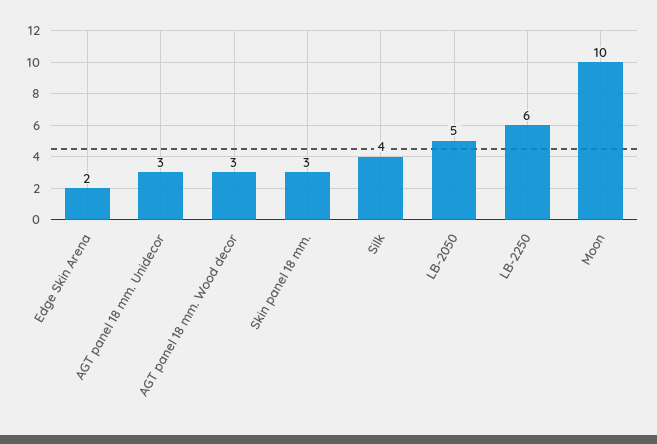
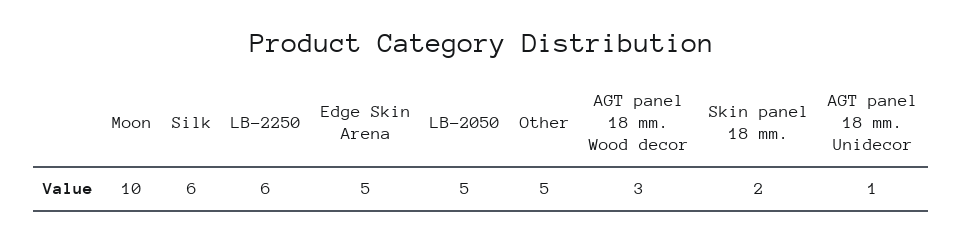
  {
-   "Edge Skin Arena": 2,
+   "Edge Skin Arena": 5,
-   "AGT panel 18 mm. Unidecor": 3,
+   "AGT panel 18 mm. Unidecor": 1,
    "AGT panel 18 mm. Wood decor": 3,
-   "Skin panel 18 mm.": 3,
+   "Skin panel 18 mm.": 2,
-   "Silk": 4,
+   "Silk": 6,
    "LB-2050": 5,
    "LB-2250": 6,
-   "Moon": 10
+   "Moon": 10,
+   "Other": 5
  }

